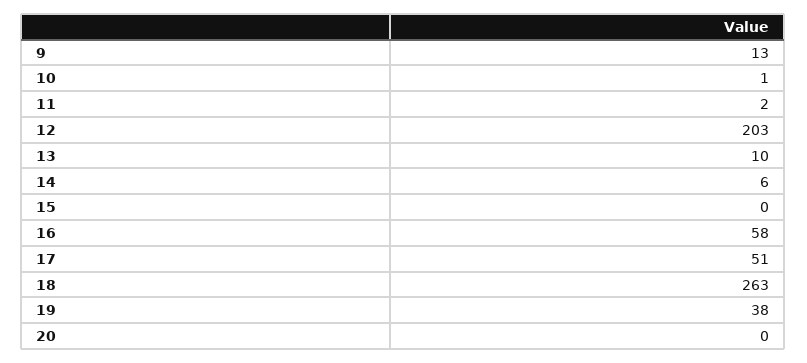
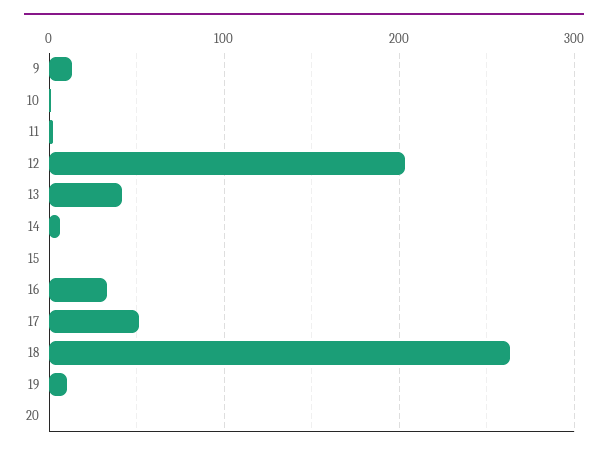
  {
    "9": 13,
    "10": 1,
    "11": 2,
    "12": 203,
-   "13": 10,
+   "13": 40,
    "14": 6,
    "15": 0,
-   "16": 58,
+   "16": 30,
    "17": 51,
    "18": 263,
-   "19": 38,
+   "19": 10,
    "20": 0
  }

